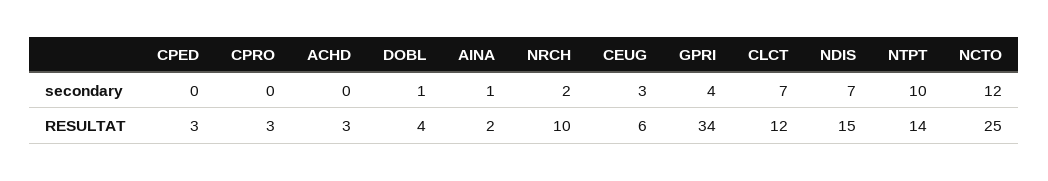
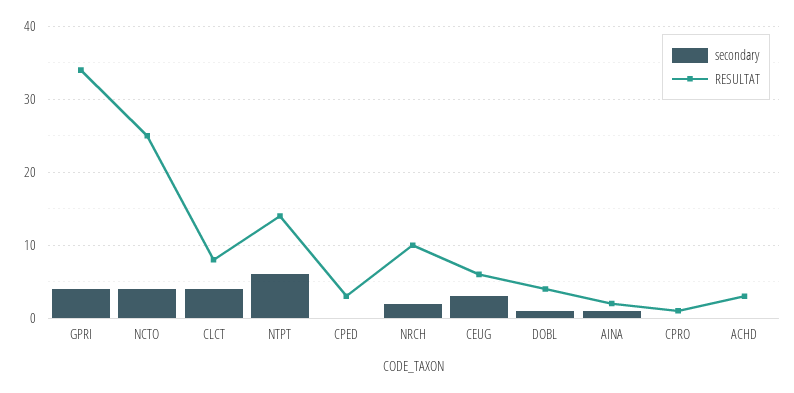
  {
    "secondary": {
      "CPED": 0,
      "CPRO": 0,
      "ACHD": 0,
      "DOBL": 1,
      "AINA": 1,
      "NRCH": 2,
      "CEUG": 3,
      "GPRI": 4,
-     "CLCT": 7,
+     "CLCT": 4,
-     "NDIS": 7,
-     "NTPT": 10,
+     "NTPT": 6,
-     "NCTO": 12
+     "NCTO": 4
    },
    "RESULTAT": {
      "CPED": 3,
-     "CPRO": 3,
+     "CPRO": 1,
      "ACHD": 3,
      "DOBL": 4,
      "AINA": 2,
      "NRCH": 10,
      "CEUG": 6,
      "GPRI": 34,
-     "CLCT": 12,
+     "CLCT": 8,
-     "NDIS": 15,
      "NTPT": 14,
      "NCTO": 25
    }
  }

